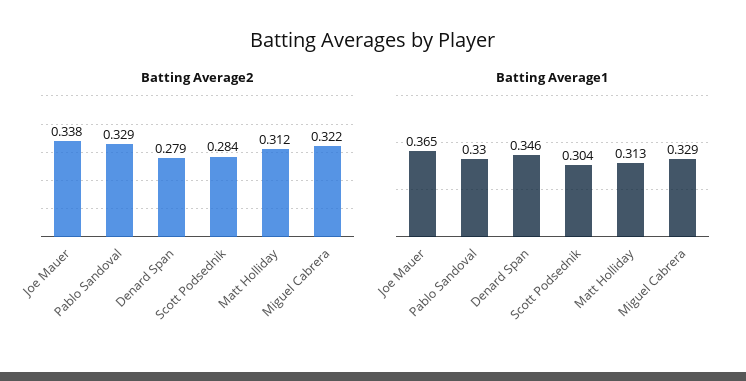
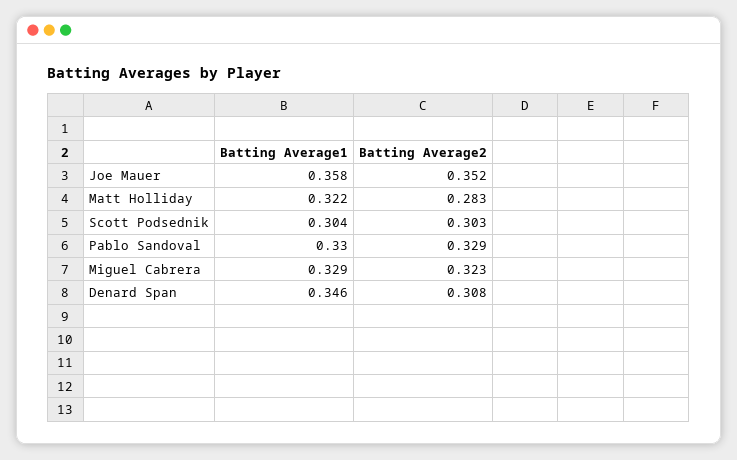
  {
    "Batting Average2": {
-     "Joe Mauer": 0.338,
+     "Joe Mauer": 0.352,
      "Pablo Sandoval": 0.329,
-     "Denard Span": 0.279,
+     "Denard Span": 0.308,
-     "Scott Podsednik": 0.284,
+     "Scott Podsednik": 0.303,
-     "Matt Holliday": 0.312,
+     "Matt Holliday": 0.283,
-     "Miguel Cabrera": 0.322
+     "Miguel Cabrera": 0.323
    },
    "Batting Average1": {
-     "Joe Mauer": 0.365,
+     "Joe Mauer": 0.358,
      "Pablo Sandoval": 0.33,
      "Denard Span": 0.346,
      "Scott Podsednik": 0.304,
-     "Matt Holliday": 0.313,
+     "Matt Holliday": 0.322,
      "Miguel Cabrera": 0.329
    }
  }

